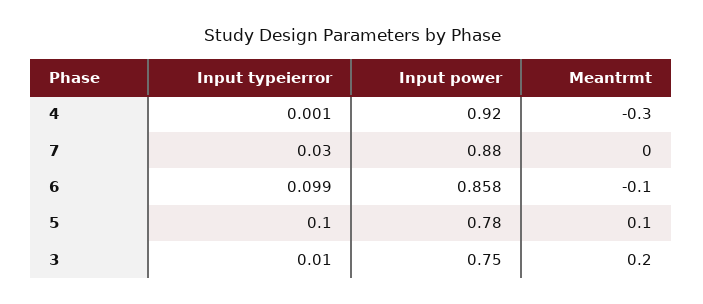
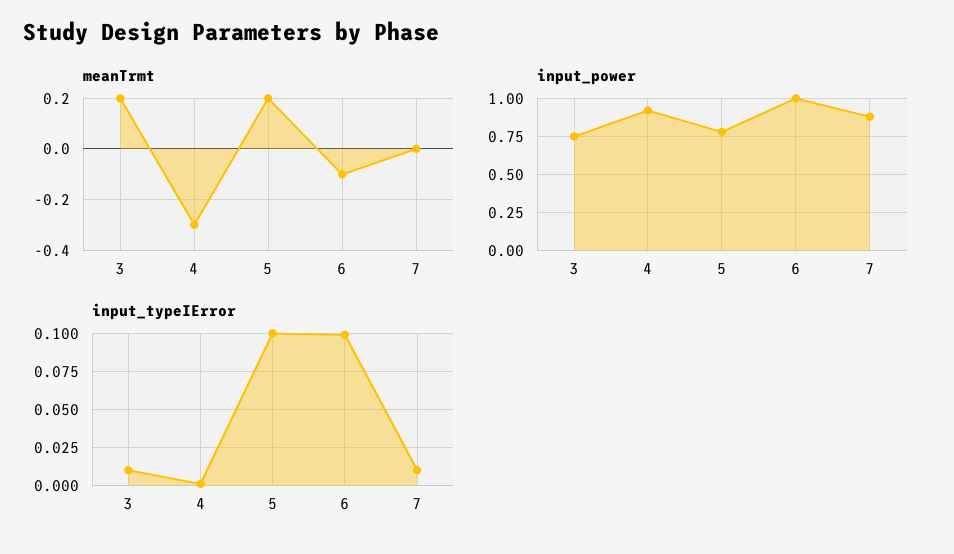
  {
    "Input typeierror": {
      "4": 0.001,
-     "7": 0.03,
+     "7": 0.01,
      "6": 0.099,
      "5": 0.1,
      "3": 0.01
    },
    "Input power": {
      "4": 0.92,
      "7": 0.88,
-     "6": 0.858,
+     "6": 1,
      "5": 0.78,
      "3": 0.75
    },
    "Meantrmt": {
      "4": -0.3,
      "7": 0,
      "6": -0.1,
-     "5": 0.1,
+     "5": 0.2,
      "3": 0.2
    }
  }

